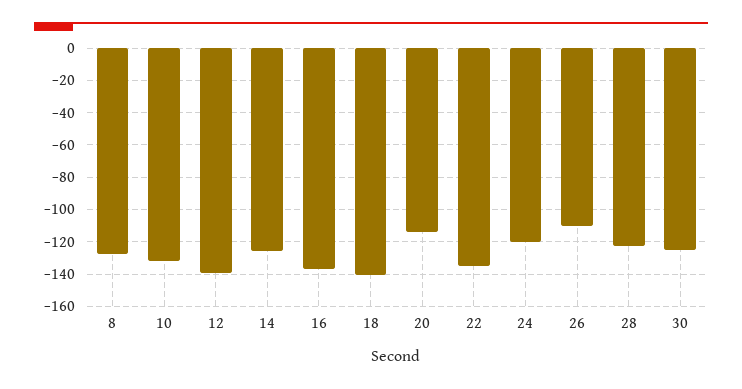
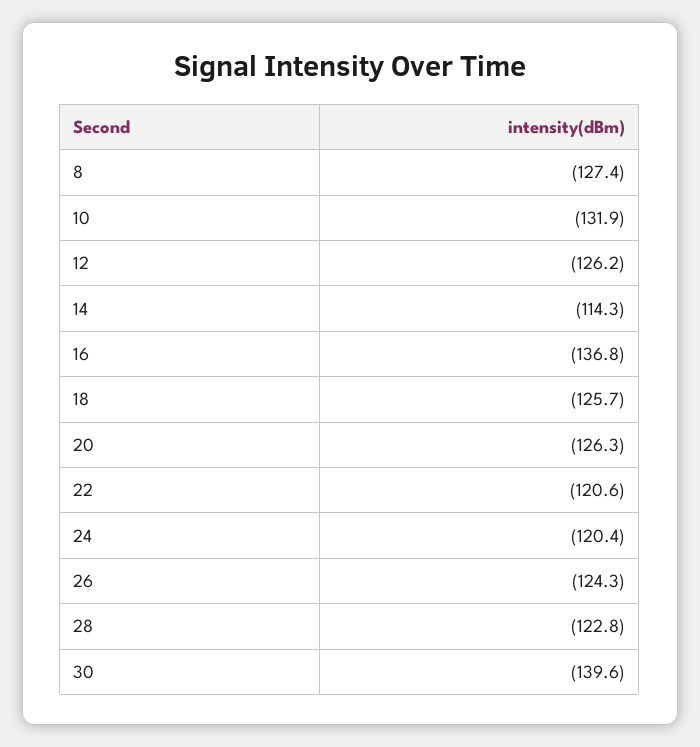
  {
    "8": -127.4,
    "10": -131.9,
-   "12": -140,
+   "12": -126.2,
-   "14": -125,
+   "14": -114.3,
    "16": -136.8,
-   "18": -140,
+   "18": -125.7,
-   "20": -115,
+   "20": -126.3,
-   "22": -135,
+   "22": -120.6,
    "24": -120.4,
-   "26": -110,
+   "26": -124.3,
    "28": -122.8,
-   "30": -125
+   "30": -139.6
  }

